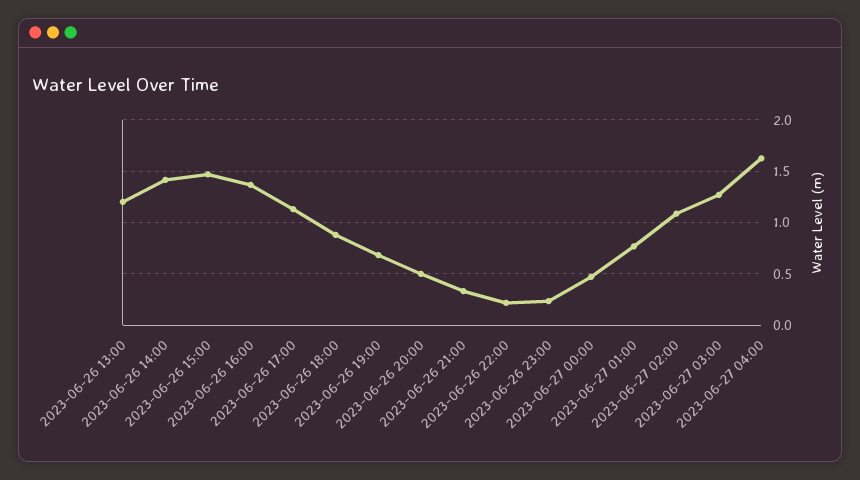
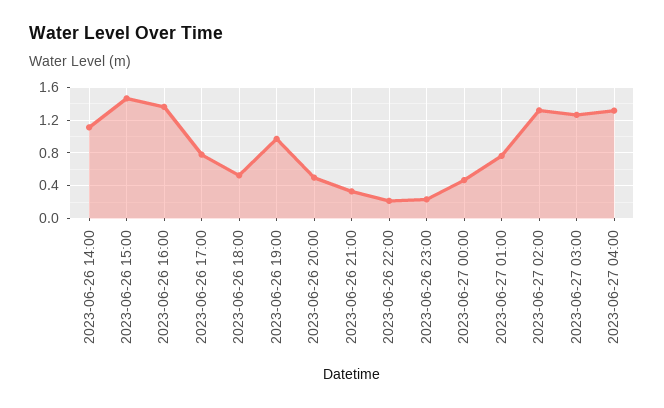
  {
-   "2023-06-26 13:00": 1.2,
-   "2023-06-26 14:00": 1.4,
+   "2023-06-26 14:00": 1.1,
    "2023-06-26 15:00": 1.5,
    "2023-06-26 16:00": 1.4,
-   "2023-06-26 17:00": 1.1,
+   "2023-06-26 17:00": 0.8,
-   "2023-06-26 18:00": 0.9,
+   "2023-06-26 18:00": 0.5,
-   "2023-06-26 19:00": 0.7,
+   "2023-06-26 19:00": 1,
    "2023-06-26 20:00": 0.5,
    "2023-06-26 21:00": 0.3,
    "2023-06-26 22:00": 0.2,
    "2023-06-26 23:00": 0.2,
    "2023-06-27 00:00": 0.5,
    "2023-06-27 01:00": 0.8,
-   "2023-06-27 02:00": 1.1,
+   "2023-06-27 02:00": 1.3,
    "2023-06-27 03:00": 1.3,
-   "2023-06-27 04:00": 1.6
+   "2023-06-27 04:00": 1.3
  }

